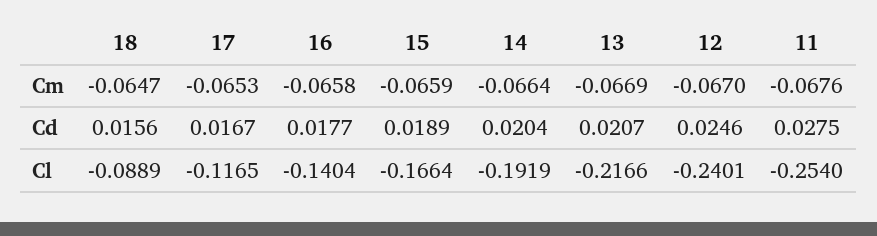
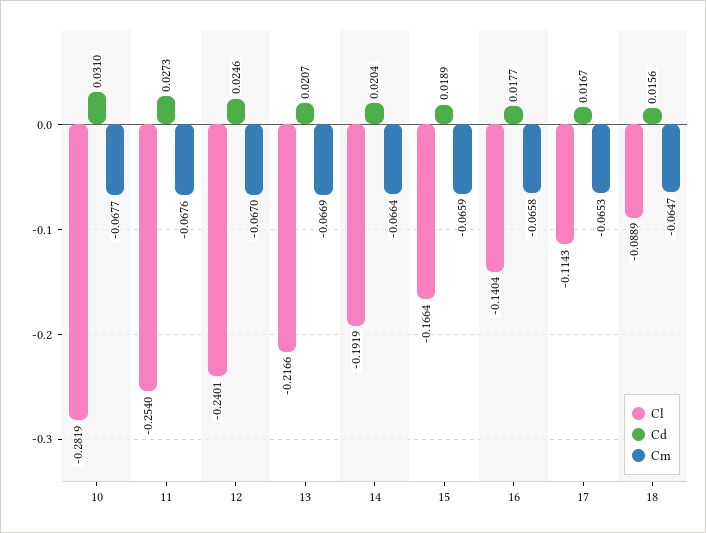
  {
    "Cm": {
      "18": -0.0647,
      "17": -0.0653,
      "16": -0.0658,
      "15": -0.0659,
      "14": -0.0664,
      "13": -0.0669,
      "12": -0.067,
-     "11": -0.0676
+     "11": -0.0676,
+     "10": -0.0677
    },
    "Cd": {
      "18": 0.0156,
      "17": 0.0167,
      "16": 0.0177,
      "15": 0.0189,
      "14": 0.0204,
      "13": 0.0207,
      "12": 0.0246,
-     "11": 0.0275
+     "11": 0.0273,
+     "10": 0.031
    },
    "Cl": {
      "18": -0.0889,
-     "17": -0.1165,
+     "17": -0.1143,
      "16": -0.1404,
      "15": -0.1664,
      "14": -0.1919,
      "13": -0.2166,
      "12": -0.2401,
-     "11": -0.254
+     "11": -0.254,
+     "10": -0.2819
    }
  }

